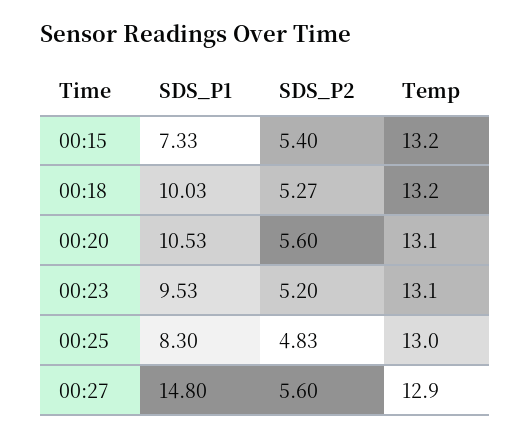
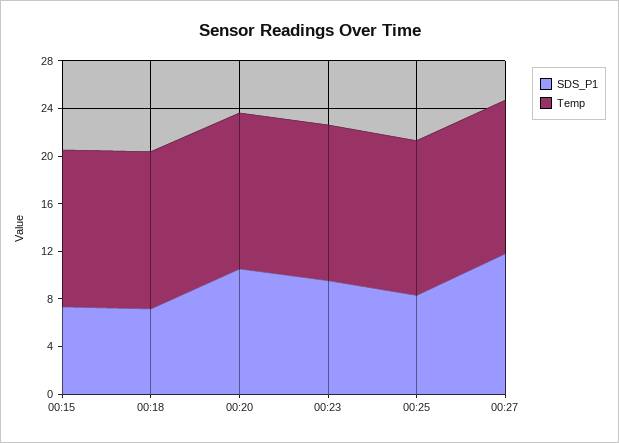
  {
    "SDS_P1": {
      "00:15": 7.33,
-     "00:18": 10.03,
+     "00:18": 7,
      "00:20": 10.53,
      "00:23": 9.53,
      "00:25": 8.3,
-     "00:27": 14.8
+     "00:27": 12
    },
-   "SDS_P2": {
-     "00:15": 5.4,
-     "00:18": 5.27,
-     "00:20": 5.6,
-     "00:23": 5.2,
-     "00:25": 4.83,
-     "00:27": 5.6
-   },
    "Temp": {
      "00:15": 13.2,
      "00:18": 13.2,
      "00:20": 13.1,
      "00:23": 13.1,
      "00:25": 13,
      "00:27": 12.9
    }
  }

